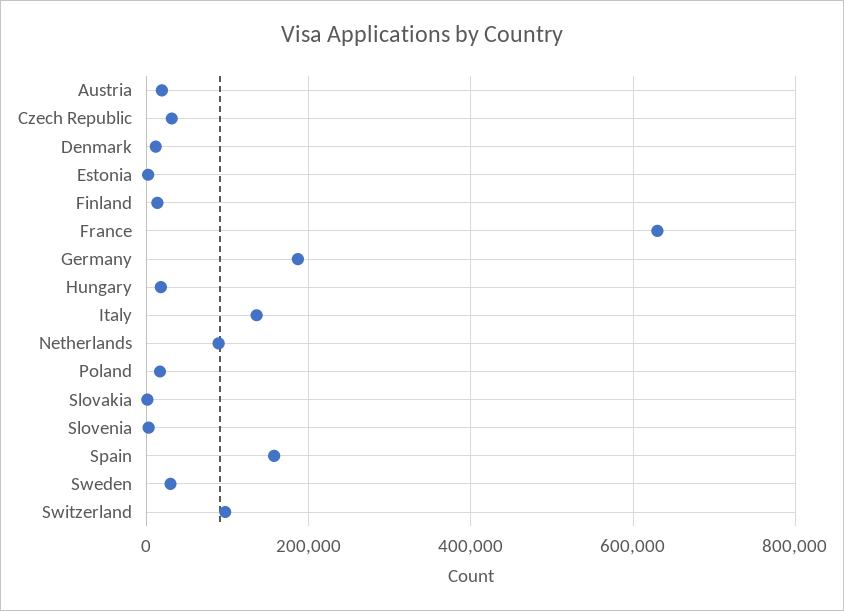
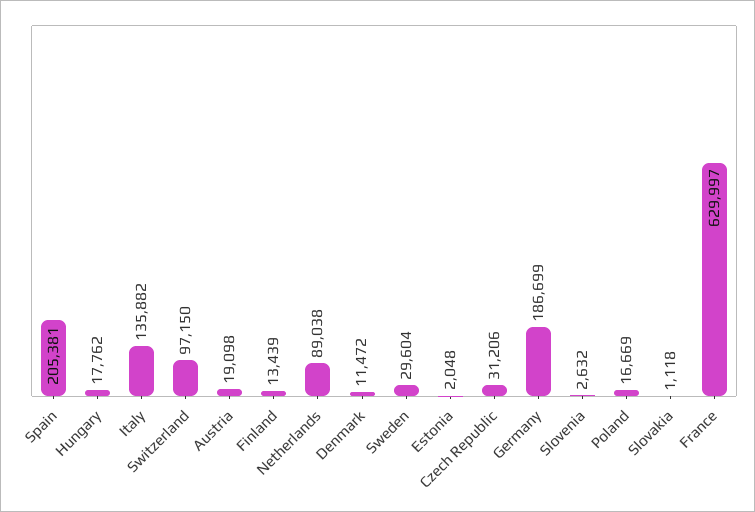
  {
    "Austria": 19098,
    "Czech Republic": 31206,
    "Denmark": 11472,
    "Estonia": 2048,
    "Finland": 13439,
    "France": 629997,
    "Germany": 186699,
    "Hungary": 17762,
    "Italy": 135882,
    "Netherlands": 89038,
    "Poland": 16669,
    "Slovakia": 1118,
    "Slovenia": 2632,
-   "Spain": 160000,
+   "Spain": 205381,
    "Sweden": 29604,
    "Switzerland": 97150
  }

